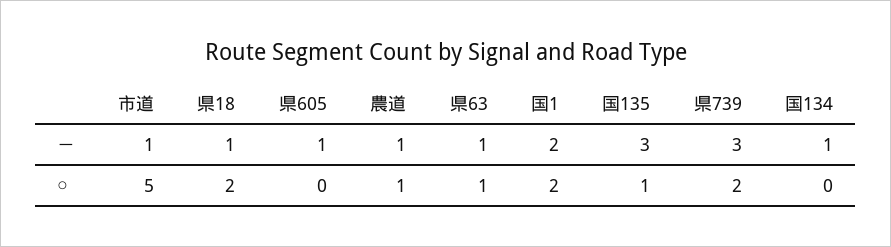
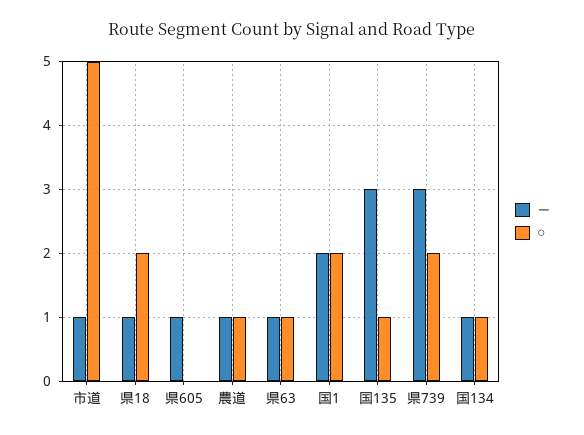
  {
    "－": {
      "市道": 1,
      "県18": 1,
      "県605": 1,
      "農道": 1,
      "県63": 1,
      "国1": 2,
      "国135": 3,
      "県739": 3,
      "国134": 1
    },
    "○": {
      "市道": 5,
      "県18": 2,
      "県605": 0,
      "農道": 1,
      "県63": 1,
      "国1": 2,
      "国135": 1,
      "県739": 2,
-     "国134": 0
+     "国134": 1
    }
  }

